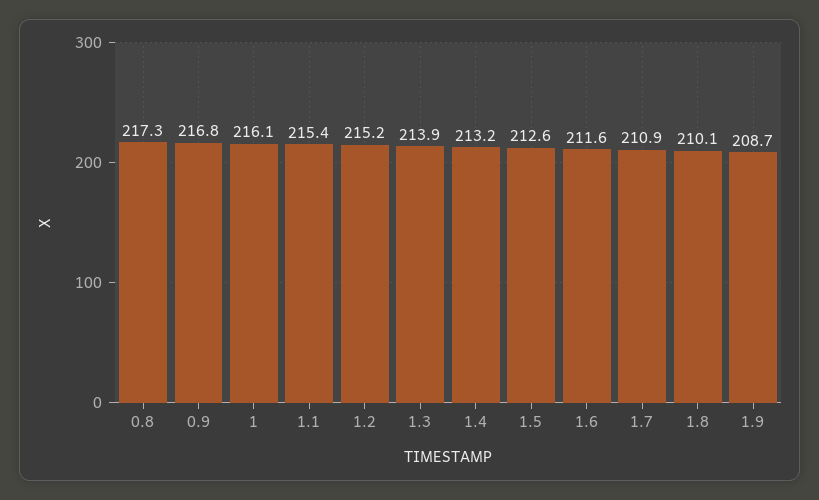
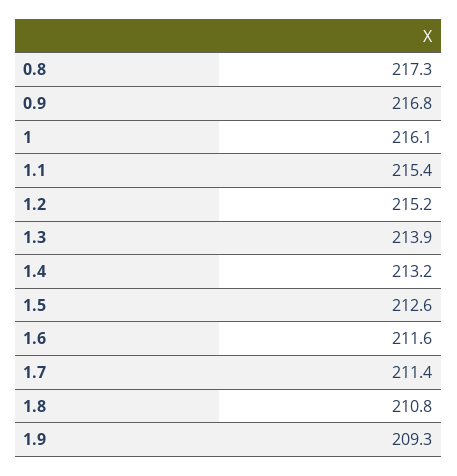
  {
    "0.8": 217.3,
    "0.9": 216.8,
    "1": 216.1,
    "1.1": 215.4,
    "1.2": 215.2,
    "1.3": 213.9,
    "1.4": 213.2,
    "1.5": 212.6,
    "1.6": 211.6,
-   "1.7": 210.9,
+   "1.7": 211.4,
-   "1.8": 210.1,
+   "1.8": 210.8,
-   "1.9": 208.7
+   "1.9": 209.3
  }

